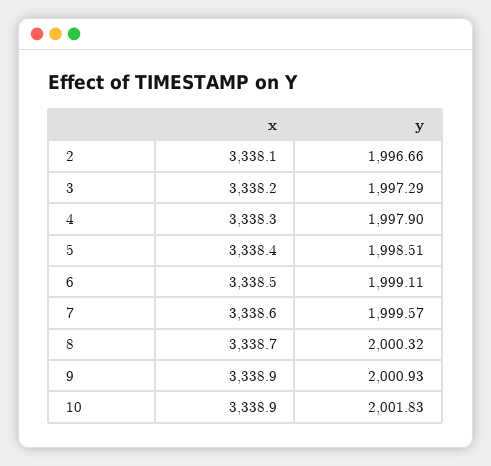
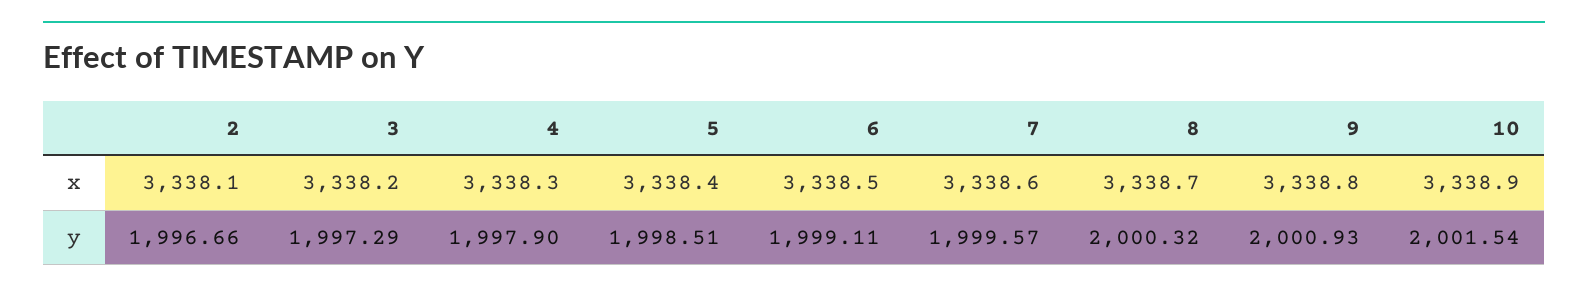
  {
    "x": {
      "2": 3338.1,
      "3": 3338.2,
      "4": 3338.3,
      "5": 3338.4,
      "6": 3338.5,
      "7": 3338.6,
      "8": 3338.7,
-     "9": 3338.9,
+     "9": 3338.8,
      "10": 3338.9
    },
    "y": {
      "2": 1996.66,
      "3": 1997.29,
      "4": 1997.9,
      "5": 1998.51,
      "6": 1999.11,
      "7": 1999.57,
      "8": 2000.32,
      "9": 2000.93,
-     "10": 2001.83
+     "10": 2001.54
    }
  }

